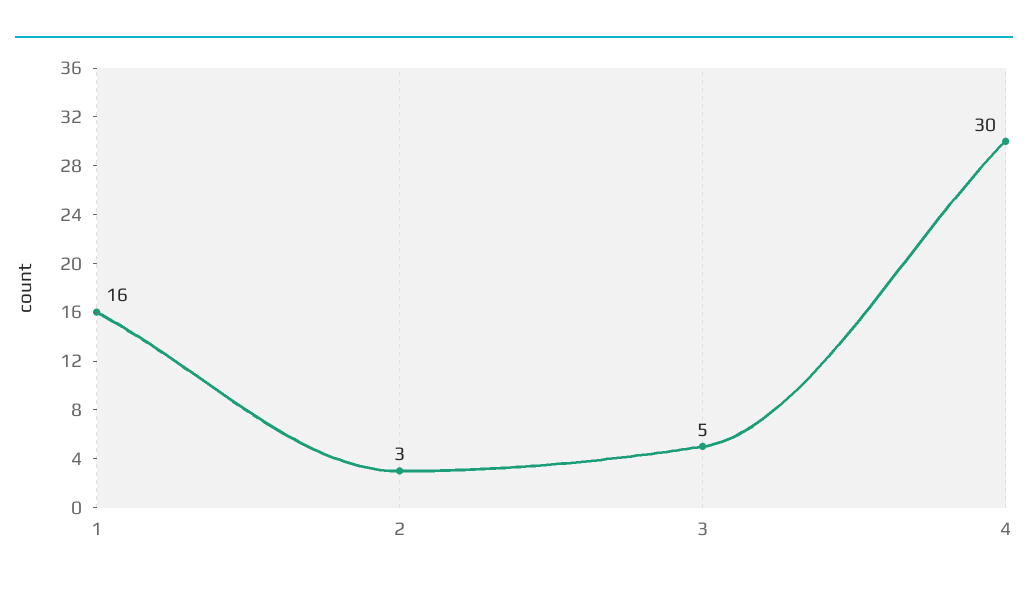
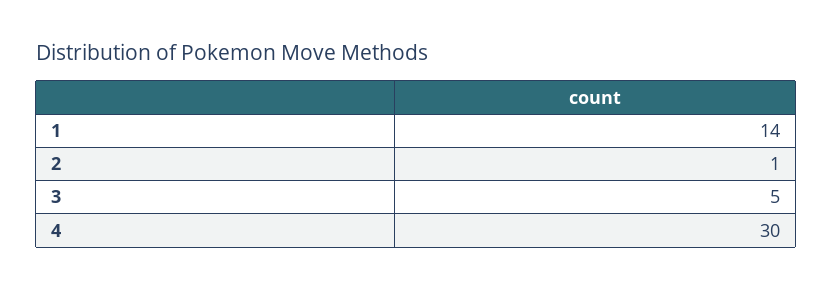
  {
-   "1": 16,
+   "1": 14,
-   "2": 3,
+   "2": 1,
    "3": 5,
    "4": 30
  }

